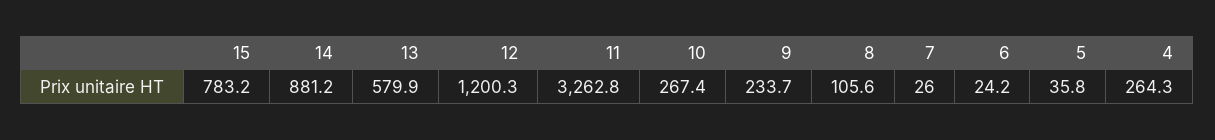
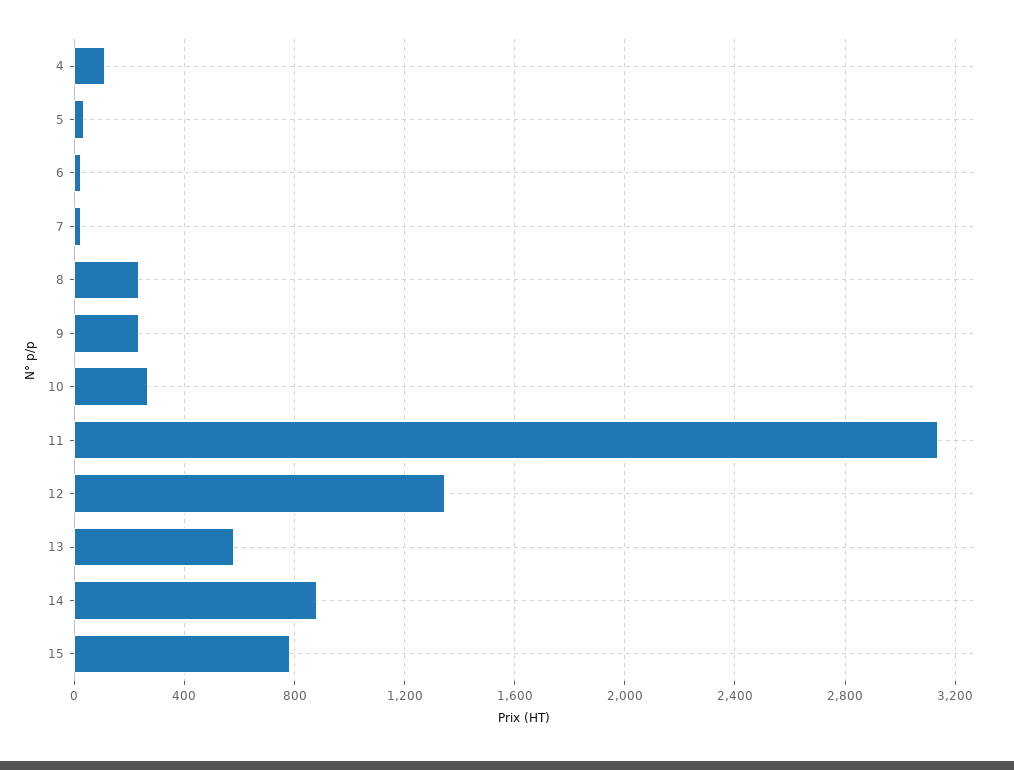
  {
    "15": 783.2,
    "14": 881.2,
    "13": 579.9,
-   "12": 1200.3,
+   "12": 1350,
-   "11": 3262.8,
+   "11": 3150,
    "10": 267.4,
    "9": 233.7,
-   "8": 105.6,
+   "8": 250,
    "7": 26,
    "6": 24.2,
    "5": 35.8,
-   "4": 264.3
+   "4": 100
  }

